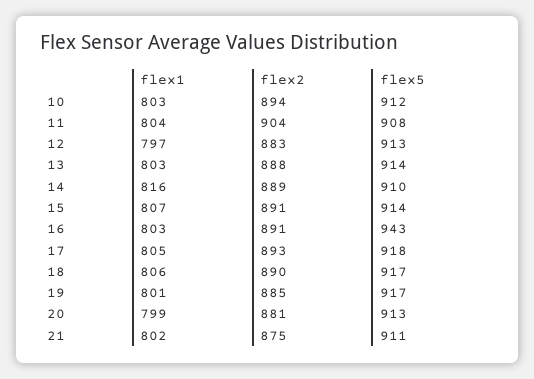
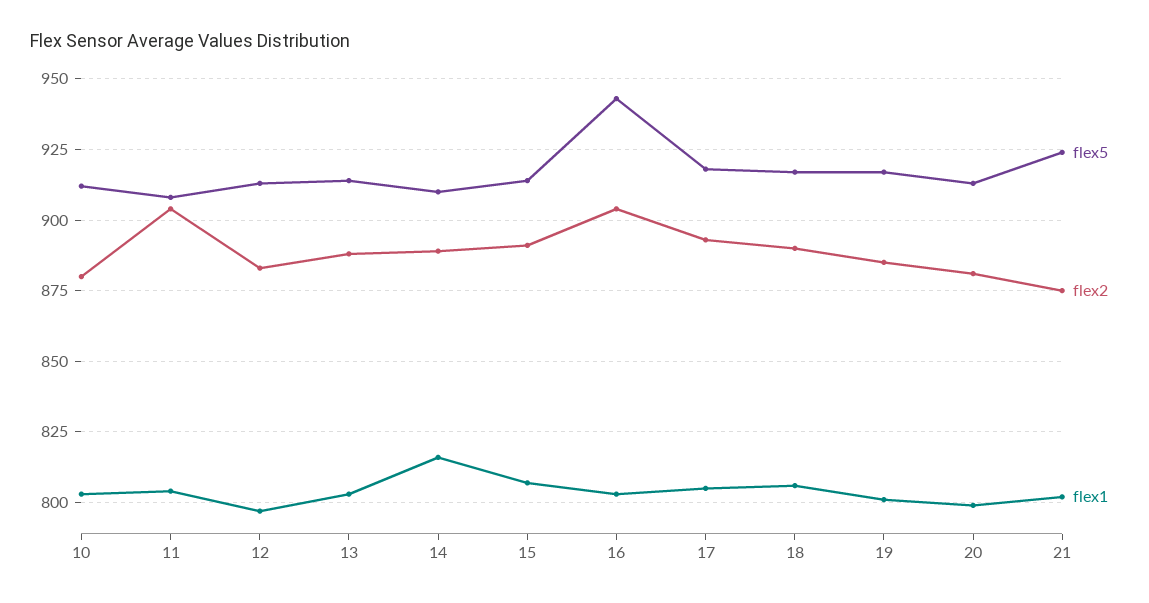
  {
    "flex1": {
      "10": 803,
      "11": 804,
      "12": 797,
      "13": 803,
      "14": 816,
      "15": 807,
      "16": 803,
      "17": 805,
      "18": 806,
      "19": 801,
      "20": 799,
      "21": 802
    },
    "flex2": {
-     "10": 894,
+     "10": 880,
      "11": 904,
      "12": 883,
      "13": 888,
      "14": 889,
      "15": 891,
-     "16": 891,
+     "16": 905,
      "17": 893,
      "18": 890,
      "19": 885,
      "20": 881,
      "21": 875
    },
    "flex5": {
      "10": 912,
      "11": 908,
      "12": 913,
      "13": 914,
      "14": 910,
      "15": 914,
      "16": 943,
      "17": 918,
      "18": 917,
      "19": 917,
      "20": 913,
-     "21": 911
+     "21": 925
    }
  }

